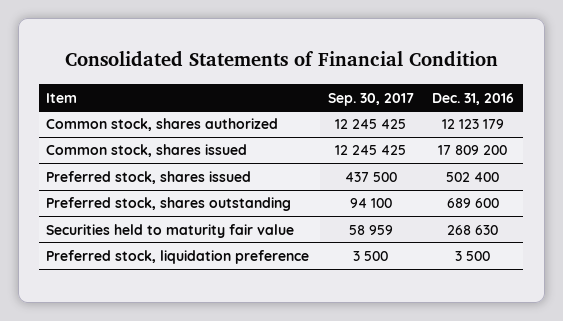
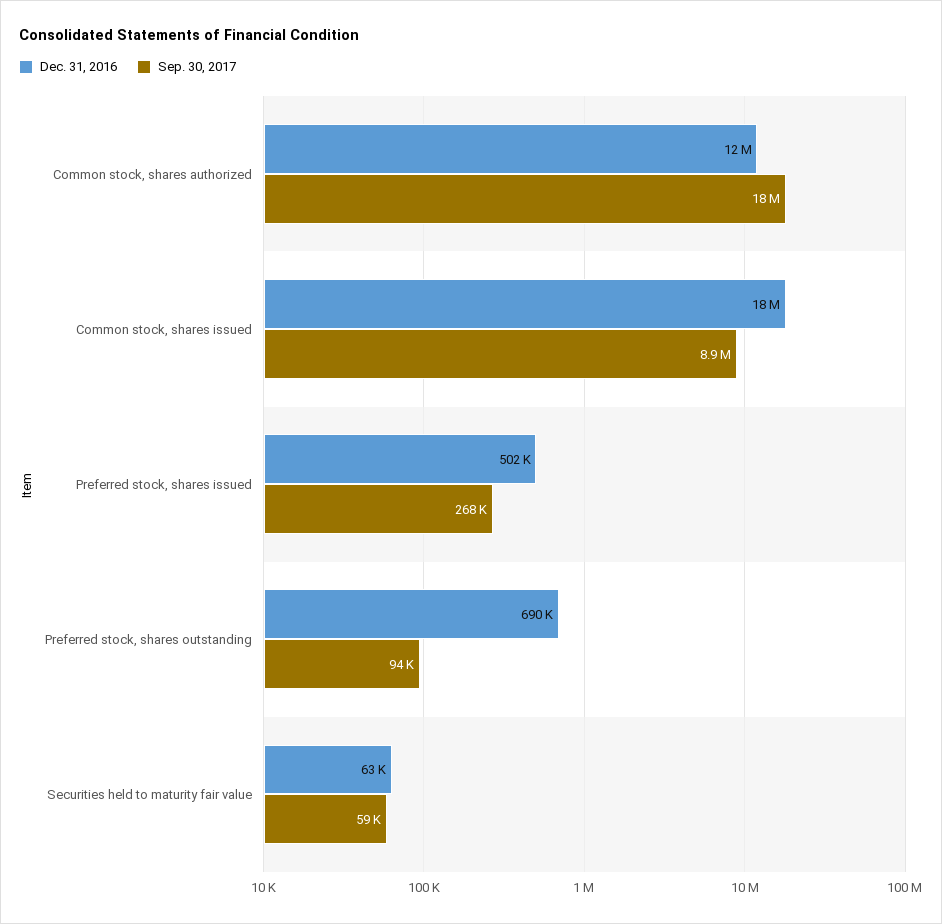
  {
    "Sep. 30, 2017": {
-     "Common stock, shares authorized": 12245425,
+     "Common stock, shares authorized": 18000000,
-     "Common stock, shares issued": 12245425,
+     "Common stock, shares issued": 8900000,
-     "Preferred stock, shares issued": 437500,
+     "Preferred stock, shares issued": 268000,
      "Preferred stock, shares outstanding": 94100,
-     "Securities held to maturity fair value": 58959,
+     "Securities held to maturity fair value": 58959
-     "Preferred stock, liquidation preference": 3500
    },
    "Dec. 31, 2016": {
      "Common stock, shares authorized": 12123179,
      "Common stock, shares issued": 17809200,
      "Preferred stock, shares issued": 502400,
      "Preferred stock, shares outstanding": 689600,
-     "Securities held to maturity fair value": 268630,
+     "Securities held to maturity fair value": 63000
-     "Preferred stock, liquidation preference": 3500
    }
  }

